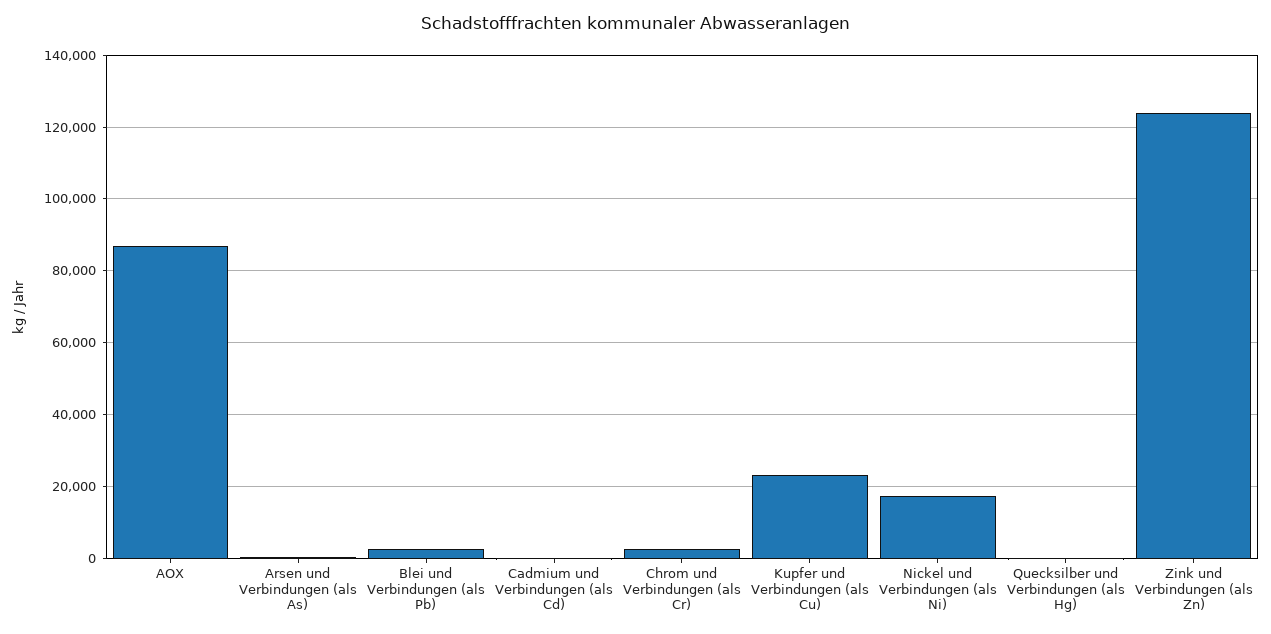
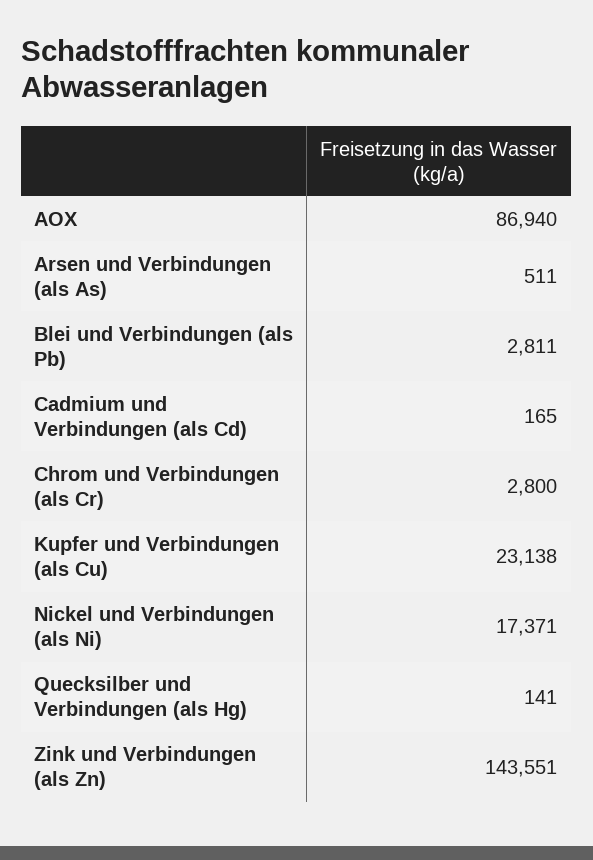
  {
    "AOX": 86940,
    "Arsen und Verbindungen (als As)": 511,
    "Blei und Verbindungen (als Pb)": 2811,
    "Cadmium und Verbindungen (als Cd)": 165,
    "Chrom und Verbindungen (als Cr)": 2800,
    "Kupfer und Verbindungen (als Cu)": 23138,
    "Nickel und Verbindungen (als Ni)": 17371,
    "Quecksilber und Verbindungen (als Hg)": 141,
-   "Zink und Verbindungen (als Zn)": 124000
+   "Zink und Verbindungen (als Zn)": 143551
  }

